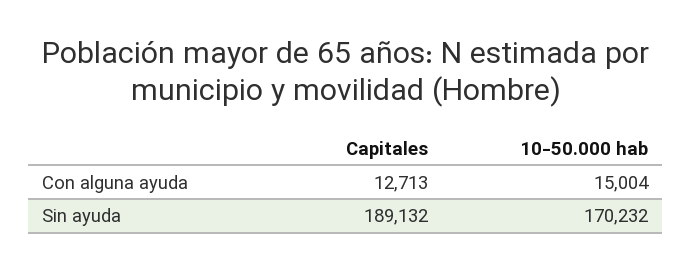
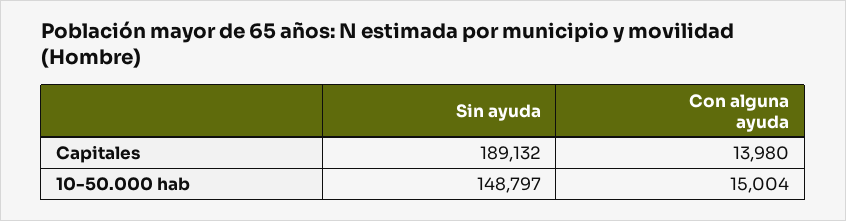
  {
    "Capitales": {
-     "Con alguna ayuda": 12713,
+     "Con alguna ayuda": 13980,
      "Sin ayuda": 189132
    },
    "10-50.000 hab": {
      "Con alguna ayuda": 15004,
-     "Sin ayuda": 170232
+     "Sin ayuda": 148797
    }
  }

